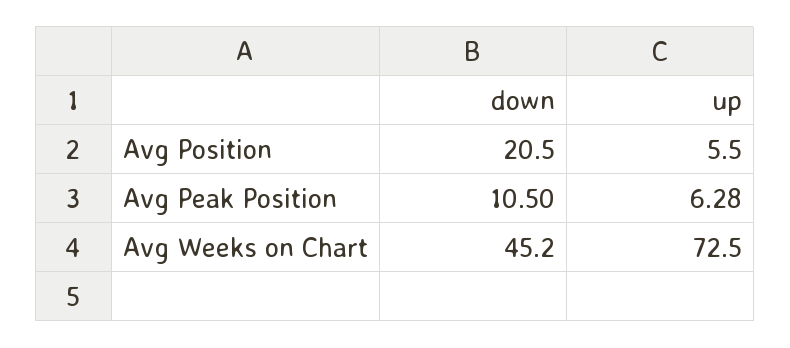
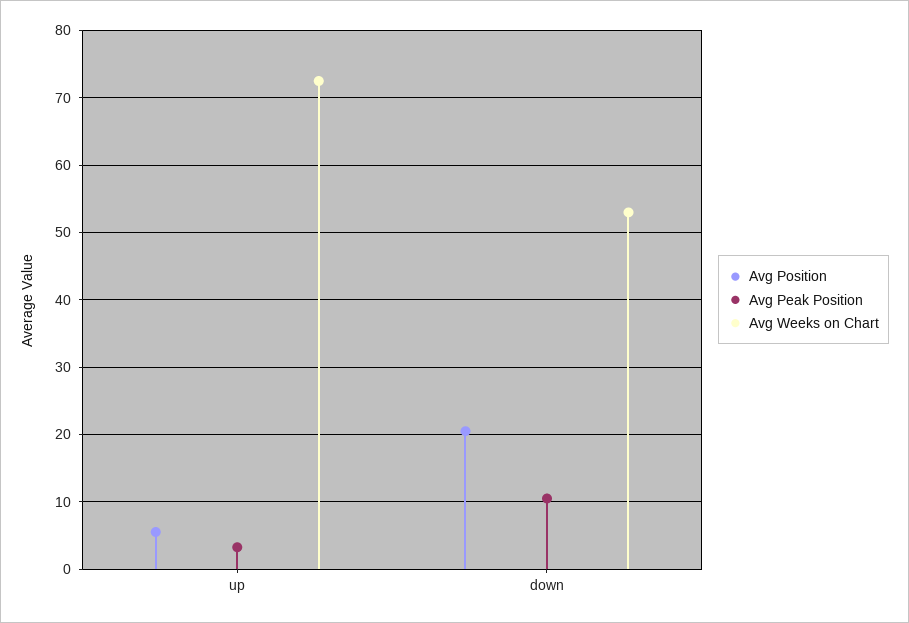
  {
    "Avg Position": {
      "down": 20.5,
      "up": 5.5
    },
    "Avg Peak Position": {
      "down": 10.5,
-     "up": 6.28
+     "up": 3
    },
    "Avg Weeks on Chart": {
-     "down": 45.2,
+     "down": 53,
      "up": 72.5
    }
  }

